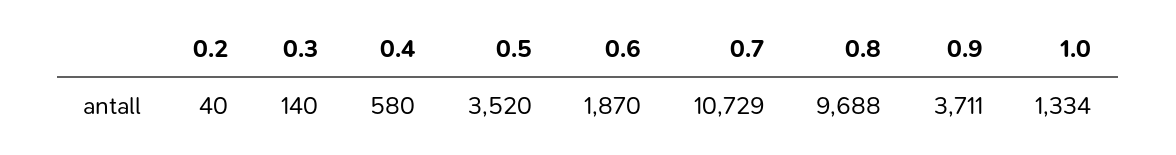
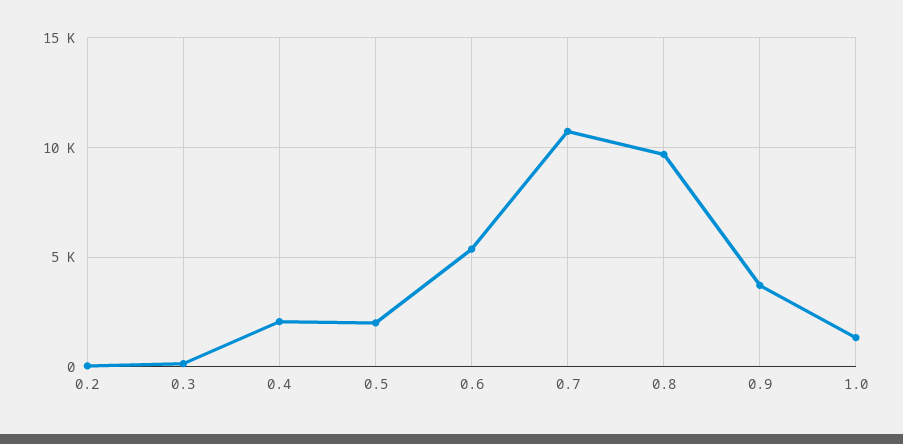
  {
    "0.2": 40,
    "0.3": 140,
-   "0.4": 580,
+   "0.4": 2000,
-   "0.5": 3520,
+   "0.5": 2000,
-   "0.6": 1870,
+   "0.6": 5500,
    "0.7": 10729,
    "0.8": 9688,
    "0.9": 3711,
    "1.0": 1334
  }

